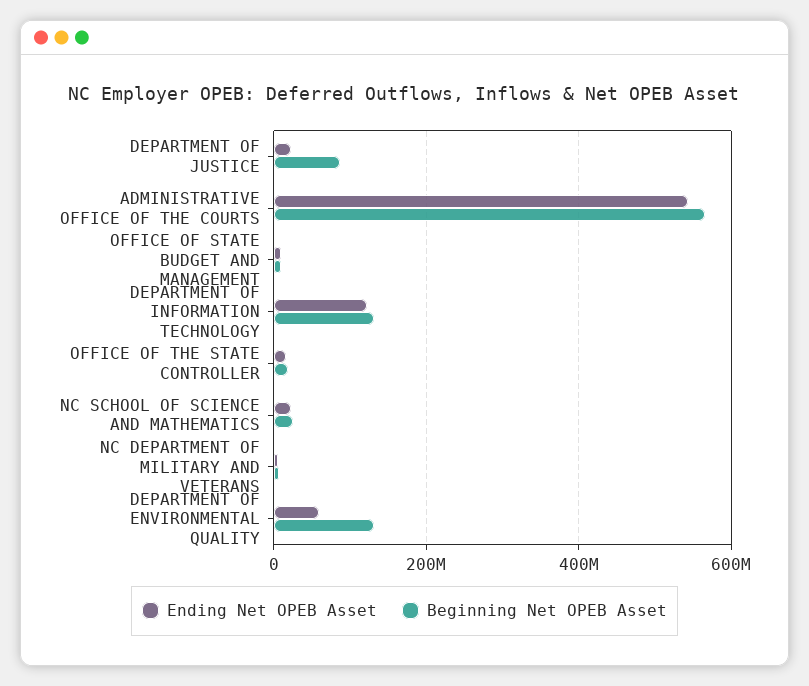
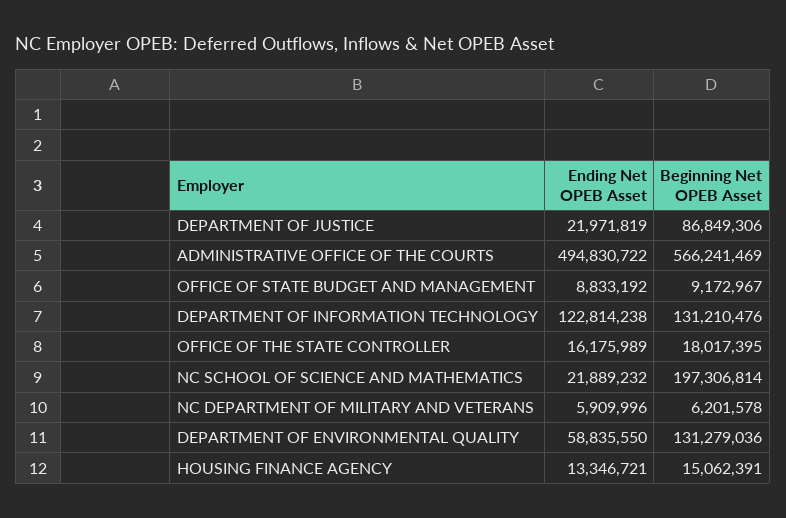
  {
    "Ending Net OPEB Asset": {
      "DEPARTMENT OF JUSTICE": 21971819,
-     "ADMINISTRATIVE OFFICE OF THE COURTS": 540000000,
+     "ADMINISTRATIVE OFFICE OF THE COURTS": 494830722,
      "OFFICE OF STATE BUDGET AND MANAGEMENT": 8833192,
      "DEPARTMENT OF INFORMATION TECHNOLOGY": 122814238,
      "OFFICE OF THE STATE CONTROLLER": 16175989,
      "NC SCHOOL OF SCIENCE AND MATHEMATICS": 21889232,
      "NC DEPARTMENT OF MILITARY AND VETERANS": 5909996,
-     "DEPARTMENT OF ENVIRONMENTAL QUALITY": 58835550
+     "DEPARTMENT OF ENVIRONMENTAL QUALITY": 58835550,
+     "HOUSING FINANCE AGENCY": 13346721
    },
    "Beginning Net OPEB Asset": {
      "DEPARTMENT OF JUSTICE": 86849306,
      "ADMINISTRATIVE OFFICE OF THE COURTS": 566241469,
      "OFFICE OF STATE BUDGET AND MANAGEMENT": 9172967,
      "DEPARTMENT OF INFORMATION TECHNOLOGY": 131210476,
      "OFFICE OF THE STATE CONTROLLER": 18017395,
-     "NC SCHOOL OF SCIENCE AND MATHEMATICS": 20000000,
+     "NC SCHOOL OF SCIENCE AND MATHEMATICS": 197306814,
      "NC DEPARTMENT OF MILITARY AND VETERANS": 6201578,
-     "DEPARTMENT OF ENVIRONMENTAL QUALITY": 131279036
+     "DEPARTMENT OF ENVIRONMENTAL QUALITY": 131279036,
+     "HOUSING FINANCE AGENCY": 15062391
    }
  }

